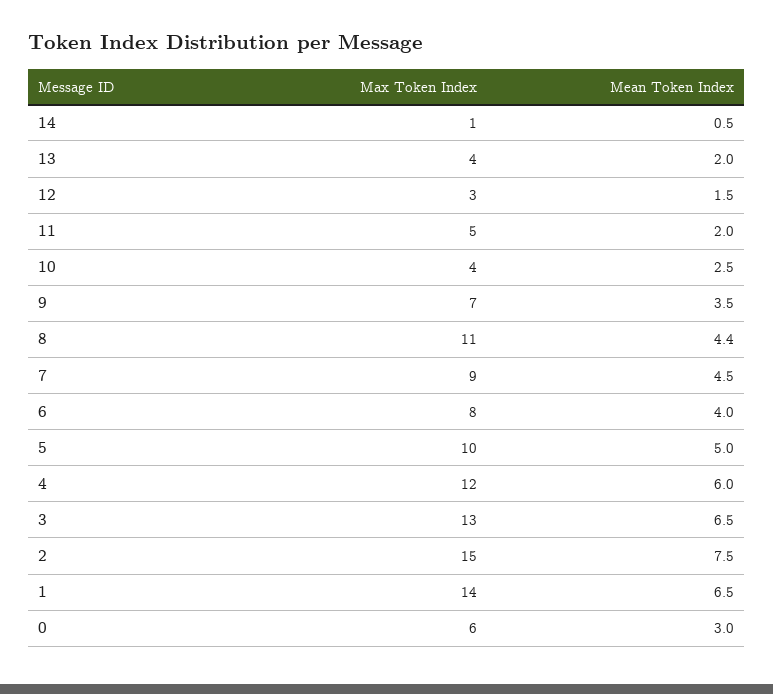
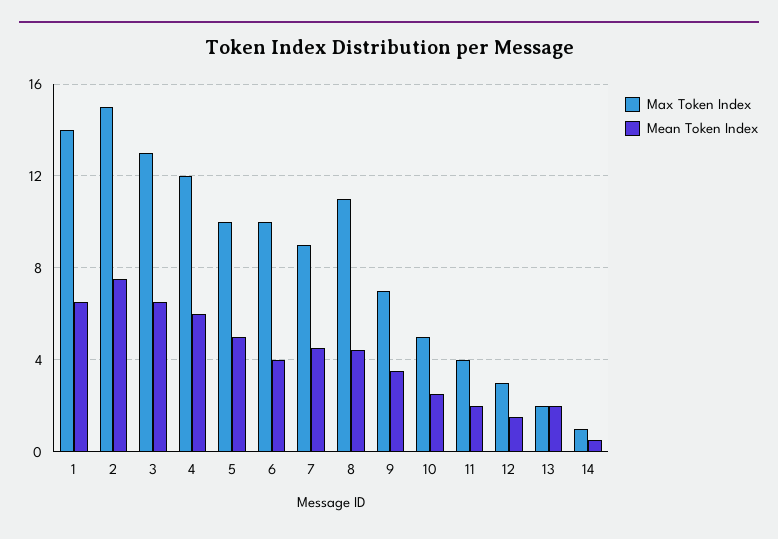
  {
    "Max Token Index": {
      "14": 1,
-     "13": 4,
+     "13": 2,
      "12": 3,
-     "11": 5,
+     "11": 4,
-     "10": 4,
+     "10": 5,
      "9": 7,
      "8": 11,
      "7": 9,
-     "6": 8,
+     "6": 10,
      "5": 10,
      "4": 12,
      "3": 13,
      "2": 15,
-     "1": 14,
+     "1": 14
-     "0": 6
    },
    "Mean Token Index": {
      "14": 0.5,
      "13": 2,
      "12": 1.5,
      "11": 2,
      "10": 2.5,
      "9": 3.5,
      "8": 4.4,
      "7": 4.5,
      "6": 4,
      "5": 5,
      "4": 6,
      "3": 6.5,
      "2": 7.5,
-     "1": 6.5,
+     "1": 6.5
-     "0": 3
    }
  }

